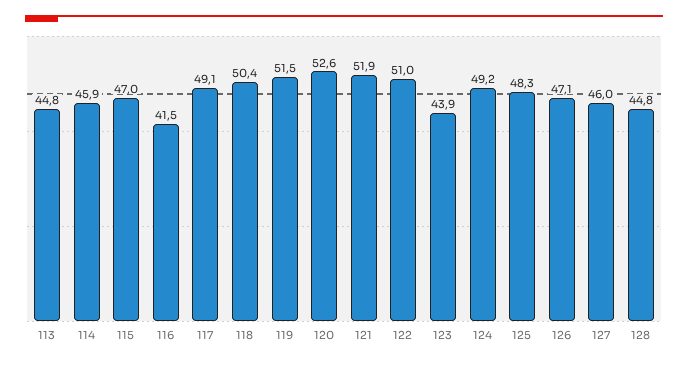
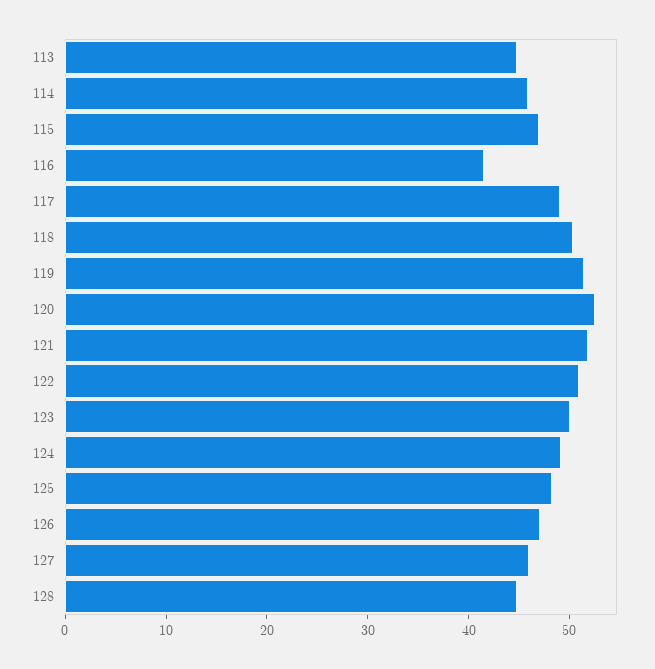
  {
    "113": 44.8,
    "114": 45.9,
    "115": 47,
    "116": 41.5,
    "117": 49.1,
    "118": 50.4,
    "119": 51.5,
    "120": 52.6,
    "121": 51.9,
    "122": 51,
-   "123": 43.9,
+   "123": 50,
    "124": 49.2,
    "125": 48.3,
    "126": 47.1,
    "127": 46,
    "128": 44.8
  }

